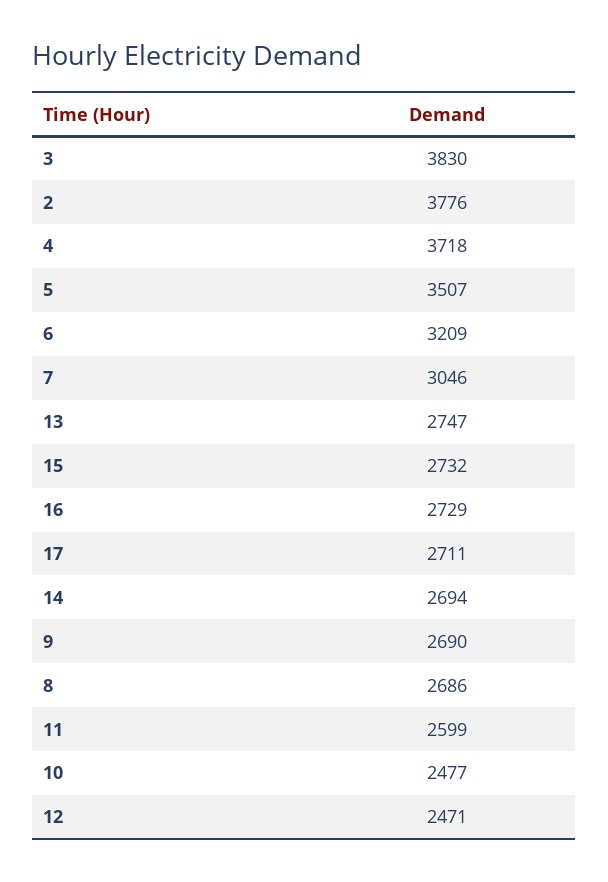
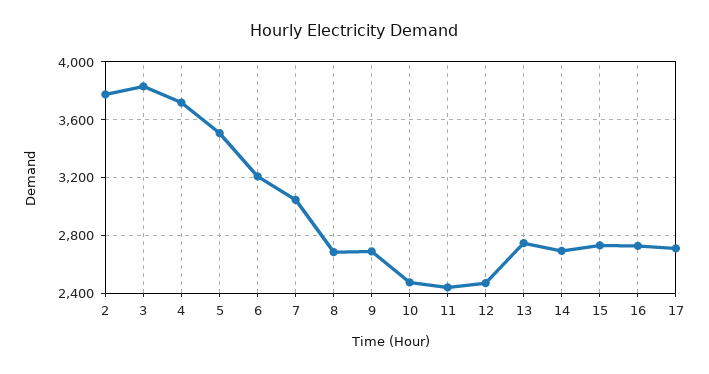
  {
    "3": 3830,
    "2": 3776,
    "4": 3718,
    "5": 3507,
    "6": 3209,
    "7": 3046,
    "13": 2747,
    "15": 2732,
    "16": 2729,
    "17": 2711,
    "14": 2694,
    "9": 2690,
    "8": 2686,
-   "11": 2599,
+   "11": 2450,
    "10": 2477,
    "12": 2471
  }

